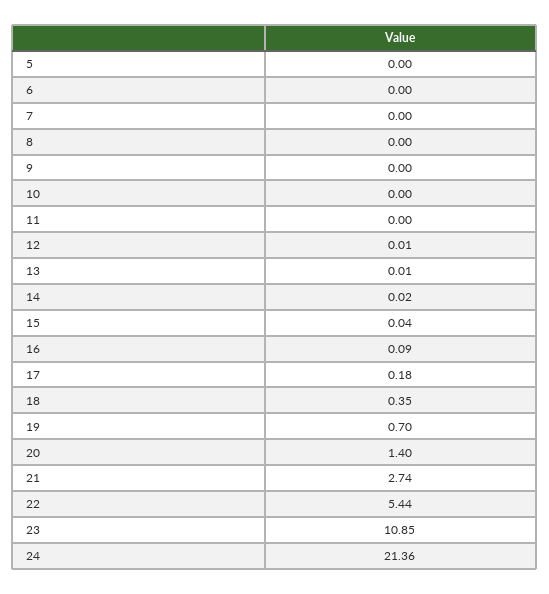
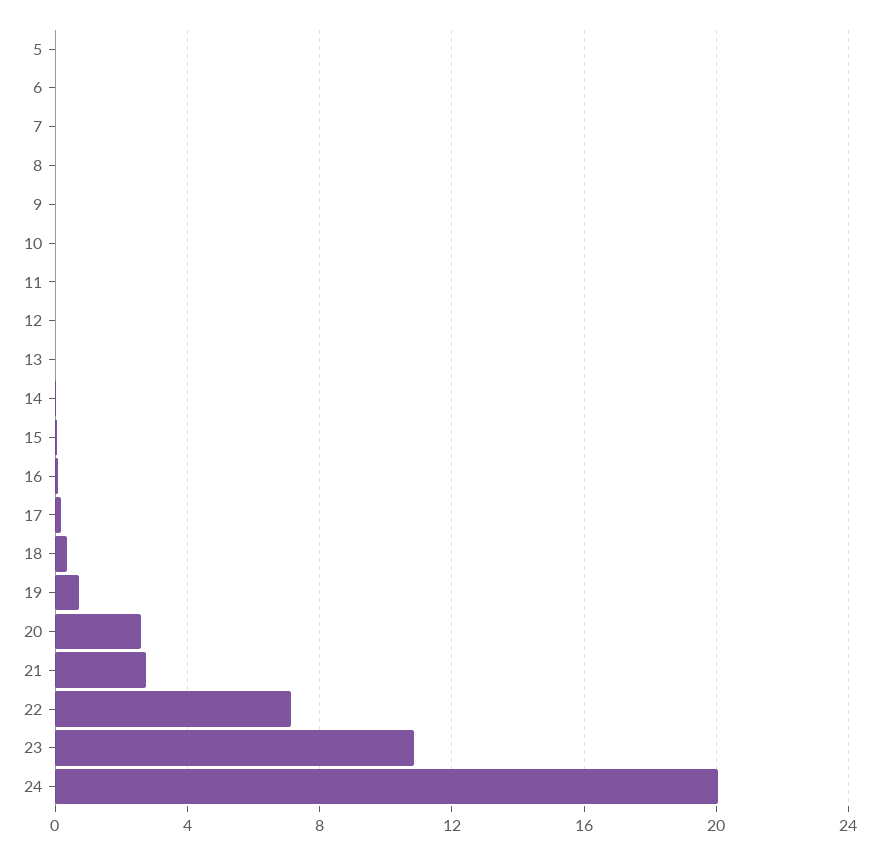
  {
    "5": 0,
    "6": 0,
    "7": 0,
    "8": 0,
    "9": 0,
    "10": 0,
    "11": 0,
    "12": 0.01,
    "13": 0.01,
    "14": 0.02,
    "15": 0.04,
    "16": 0.09,
    "17": 0.18,
    "18": 0.35,
    "19": 0.7,
-   "20": 1.4,
+   "20": 2.5,
    "21": 2.74,
-   "22": 5.44,
+   "22": 7,
    "23": 10.85,
-   "24": 21.36
+   "24": 20
  }

